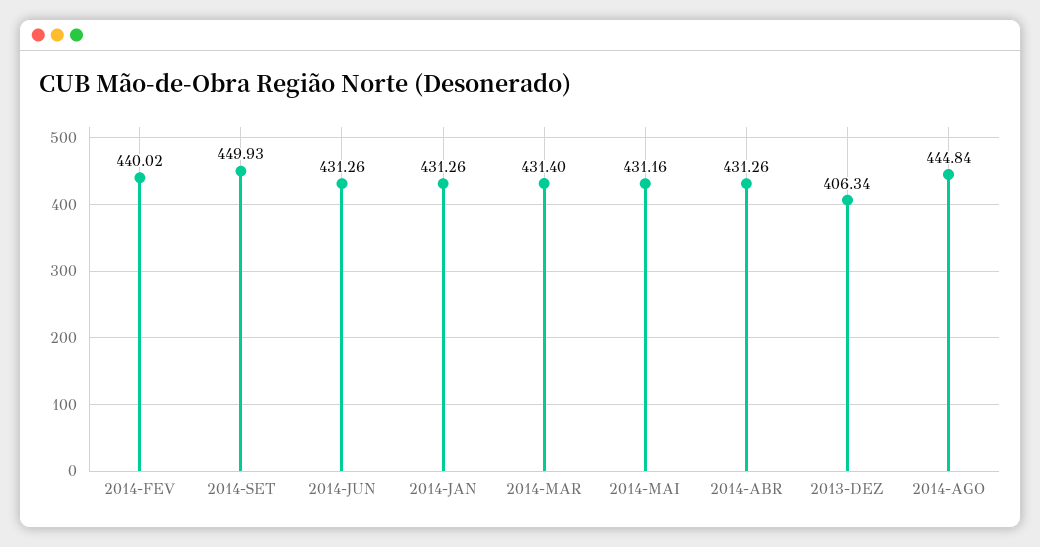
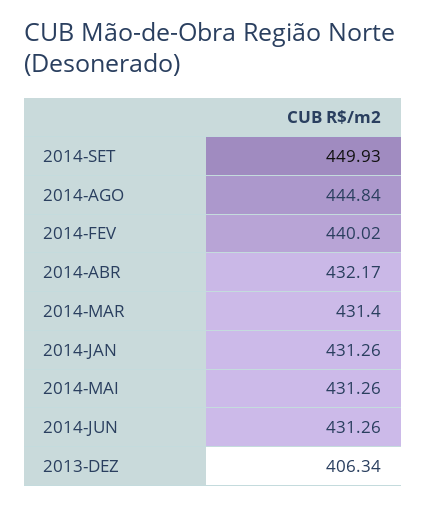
  {
    "2014-FEV": 440.02,
    "2014-SET": 449.93,
    "2014-JUN": 431.26,
    "2014-JAN": 431.26,
    "2014-MAR": 431.4,
-   "2014-MAI": 431.16,
+   "2014-MAI": 431.26,
-   "2014-ABR": 431.26,
+   "2014-ABR": 432.17,
    "2013-DEZ": 406.34,
    "2014-AGO": 444.84
  }

